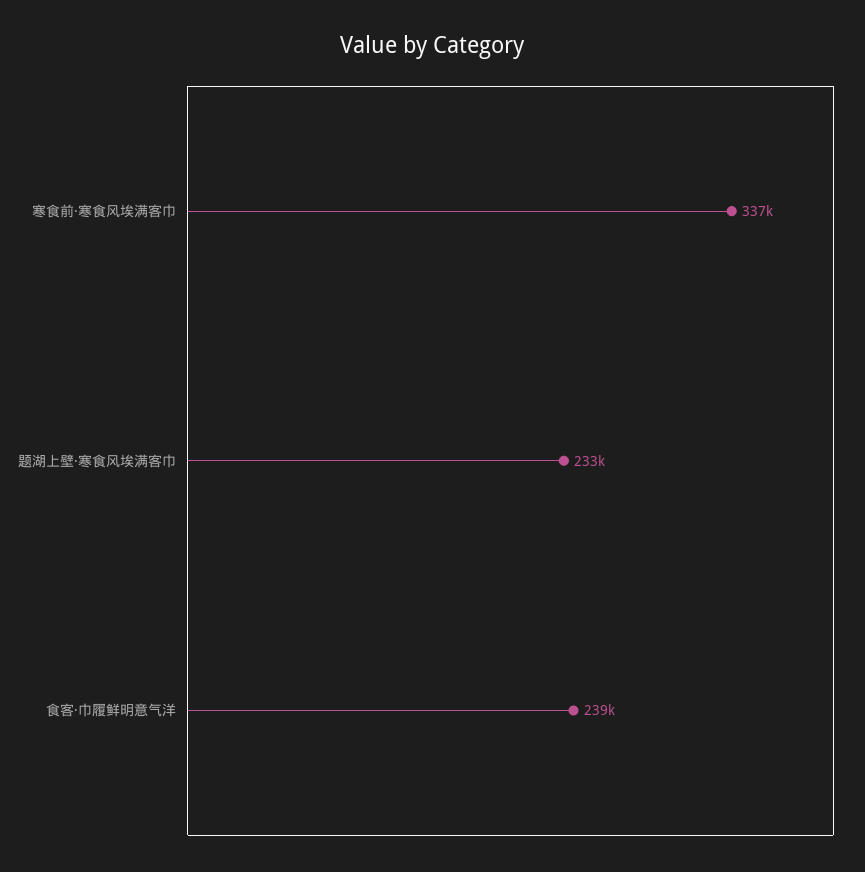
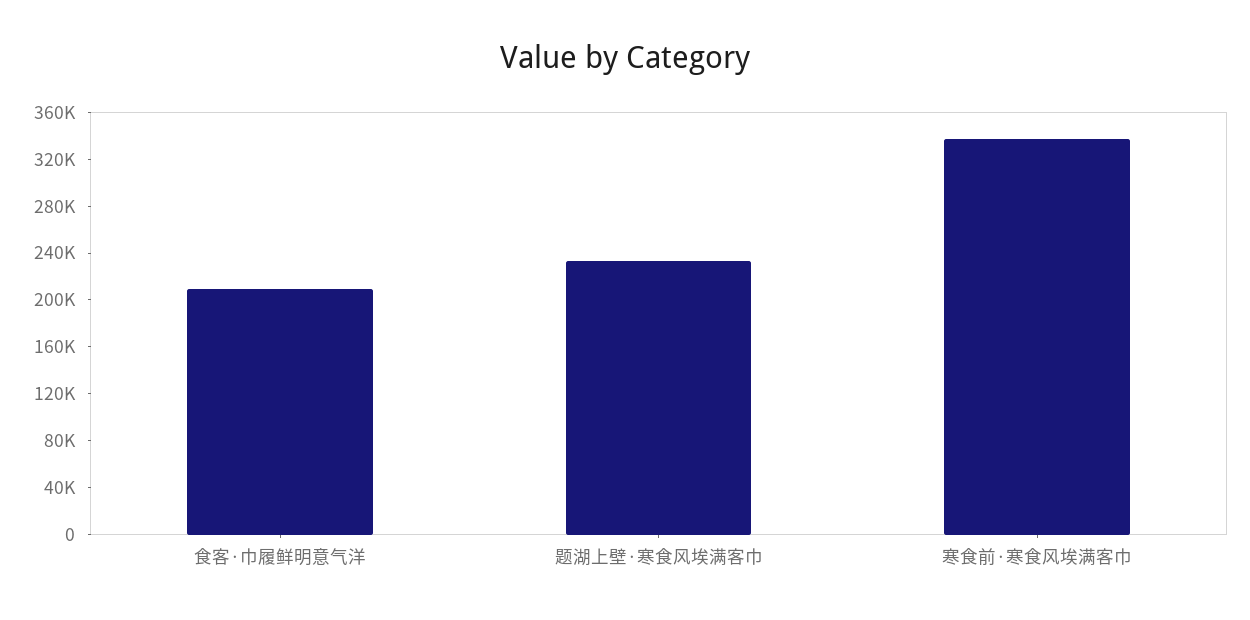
  {
    "寒食前·寒食风埃满客巾": 337000,
    "题湖上壁·寒食风埃满客巾": 233000,
-   "食客·巾履鲜明意气洋": 239000
+   "食客·巾履鲜明意气洋": 210000
  }

